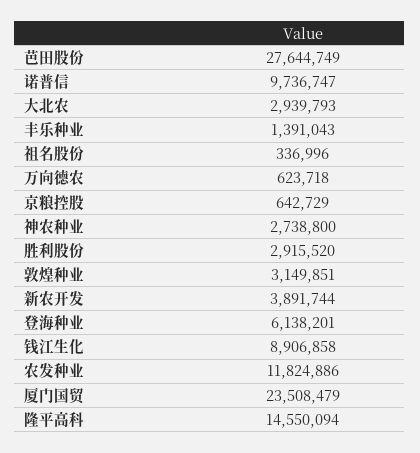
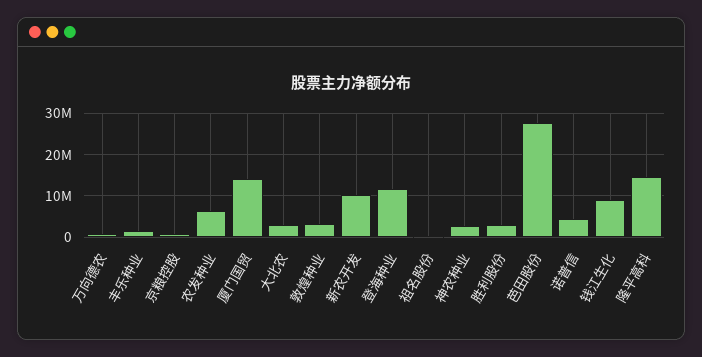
  {
    "芭田股份": 27644749,
-   "诺普信": 9736747,
+   "诺普信": 4000000,
    "大北农": 2939793,
    "丰乐种业": 1391043,
    "祖名股份": 336996,
    "万向德农": 623718,
    "京粮控股": 642729,
    "神农种业": 2738800,
    "胜利股份": 2915520,
    "敦煌种业": 3149851,
-   "新农开发": 3891744,
+   "新农开发": 10000000,
-   "登海种业": 6138201,
+   "登海种业": 12000000,
    "钱江生化": 8906858,
-   "农发种业": 11824886,
+   "农发种业": 6000000,
-   "厦门国贸": 23508479,
+   "厦门国贸": 14000000,
    "隆平高科": 14550094
  }

